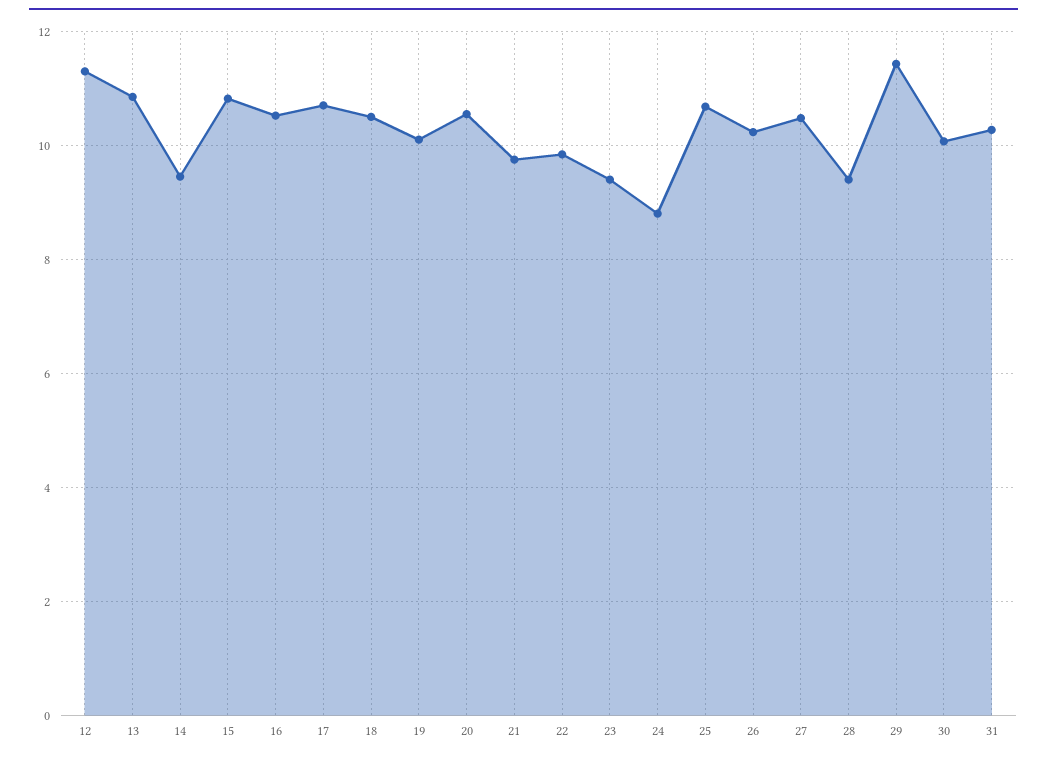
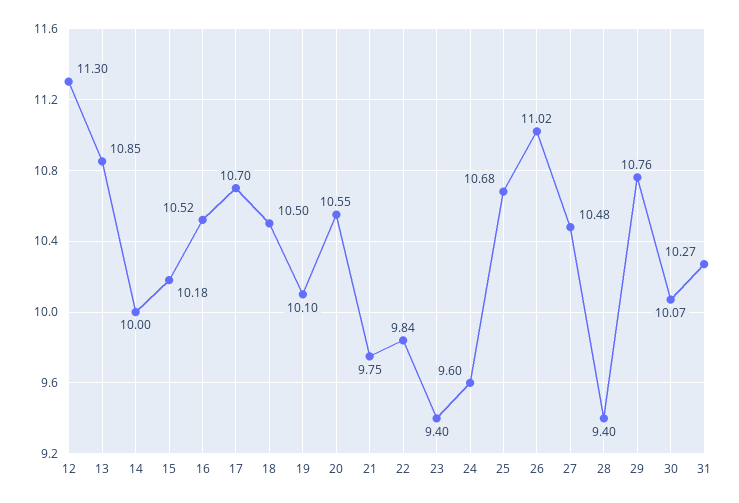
  {
    "12": 11.3,
    "13": 10.85,
-   "14": 9.4,
+   "14": 10,
-   "15": 10.8,
+   "15": 10.18,
    "16": 10.52,
    "17": 10.7,
    "18": 10.5,
    "19": 10.1,
    "20": 10.55,
    "21": 9.75,
    "22": 9.84,
    "23": 9.4,
-   "24": 8.8,
+   "24": 9.6,
    "25": 10.68,
-   "26": 10.2,
+   "26": 11.02,
    "27": 10.48,
    "28": 9.4,
-   "29": 11.4,
+   "29": 10.76,
    "30": 10.07,
    "31": 10.27
  }

